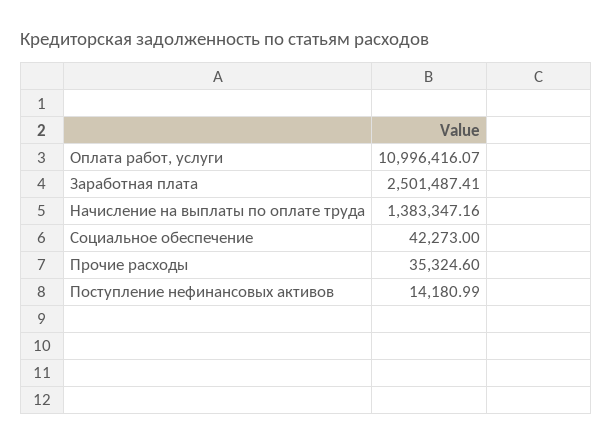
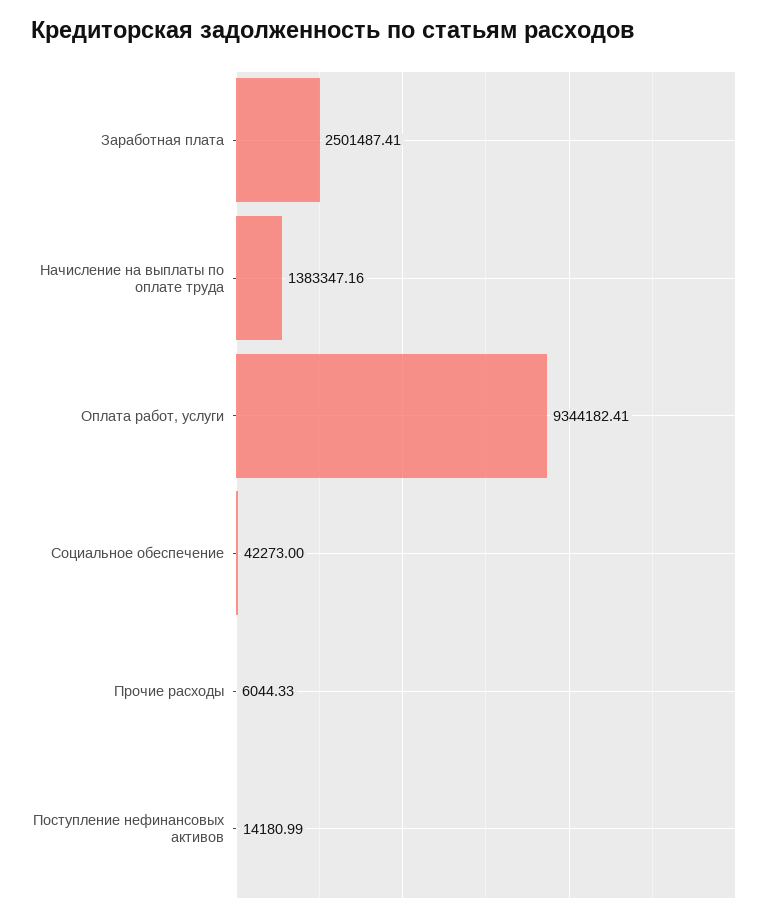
  {
-   "Оплата работ, услуги": 10996416.07,
+   "Оплата работ, услуги": 9344182.41,
    "Заработная плата": 2501487.41,
    "Начисление на выплаты по оплате труда": 1383347.16,
    "Социальное обеспечение": 42273,
-   "Прочие расходы": 35324.6,
+   "Прочие расходы": 6044.33,
    "Поступление нефинансовых активов": 14180.99
  }

